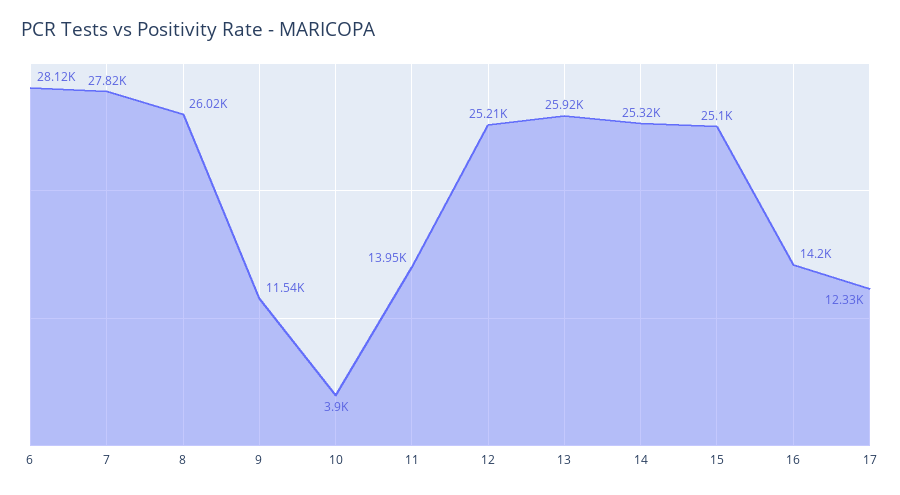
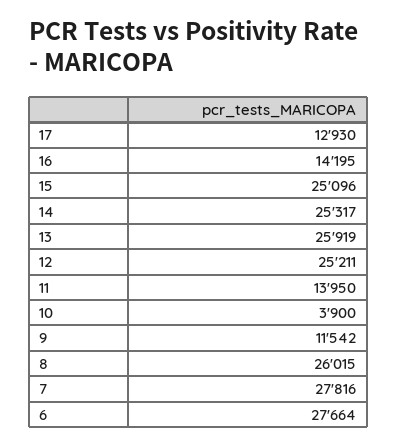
  {
-   "6": 28120,
+   "6": 27664,
    "7": 27816,
    "8": 26015,
    "9": 11542,
    "10": 3900,
    "11": 13950,
    "12": 25211,
    "13": 25919,
    "14": 25317,
    "15": 25096,
    "16": 14195,
-   "17": 12330
+   "17": 12930
  }

